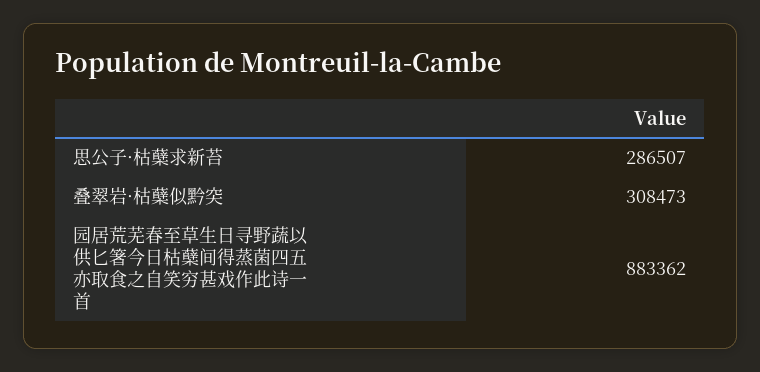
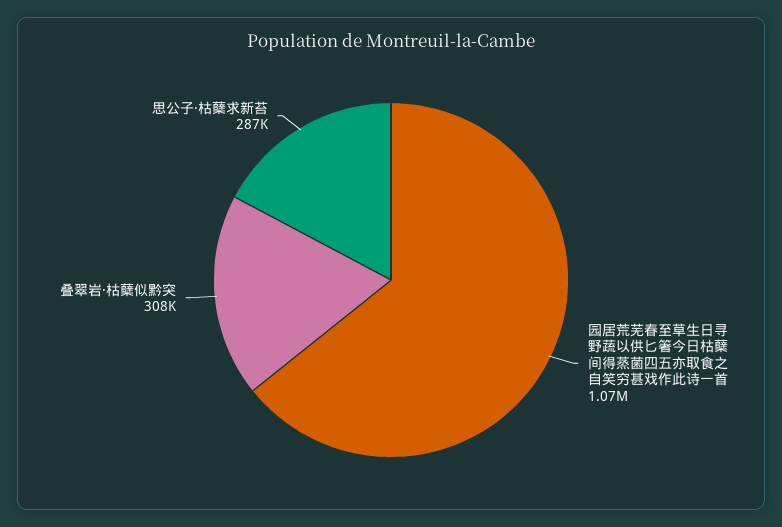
  {
    "思公子·枯蘖求新苔": 286507,
    "叠翠岩·枯蘖似黔突": 308473,
-   "园居荒芜春至草生日寻野蔬以供匕箸今日枯蘖间得蒸菌四五亦取食之自笑穷甚戏作此诗一首": 883362
+   "园居荒芜春至草生日寻野蔬以供匕箸今日枯蘖间得蒸菌四五亦取食之自笑穷甚戏作此诗一首": 1070000
  }

